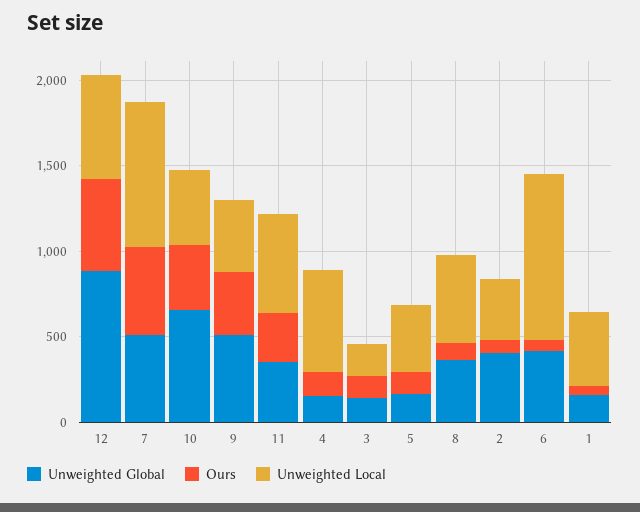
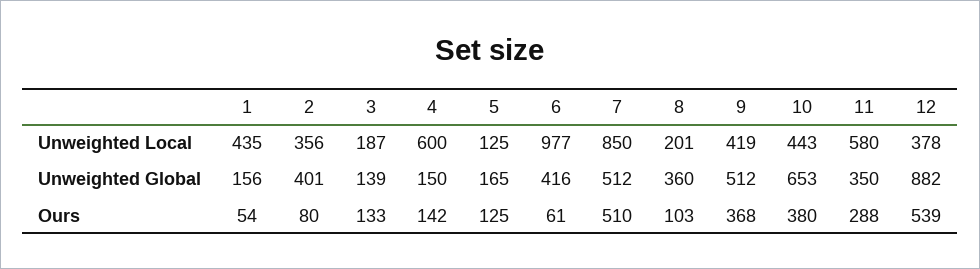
  {
    "Unweighted Global": {
      "12": 882,
      "7": 512,
      "10": 653,
      "9": 512,
      "11": 350,
      "4": 150,
      "3": 139,
      "5": 165,
      "8": 360,
      "2": 401,
      "6": 416,
      "1": 156
    },
    "Ours": {
      "12": 539,
      "7": 510,
      "10": 380,
      "9": 368,
      "11": 288,
      "4": 142,
      "3": 133,
      "5": 125,
      "8": 103,
      "2": 80,
      "6": 61,
      "1": 54
    },
    "Unweighted Local": {
-     "12": 600,
+     "12": 378,
      "7": 850,
      "10": 443,
      "9": 419,
      "11": 580,
      "4": 600,
      "3": 187,
-     "5": 400,
+     "5": 125,
-     "8": 500,
+     "8": 201,
      "2": 356,
      "6": 977,
      "1": 435
    }
  }

